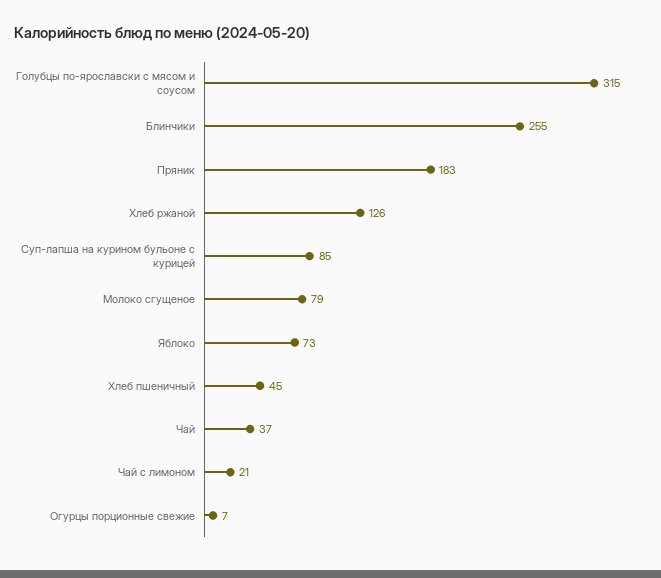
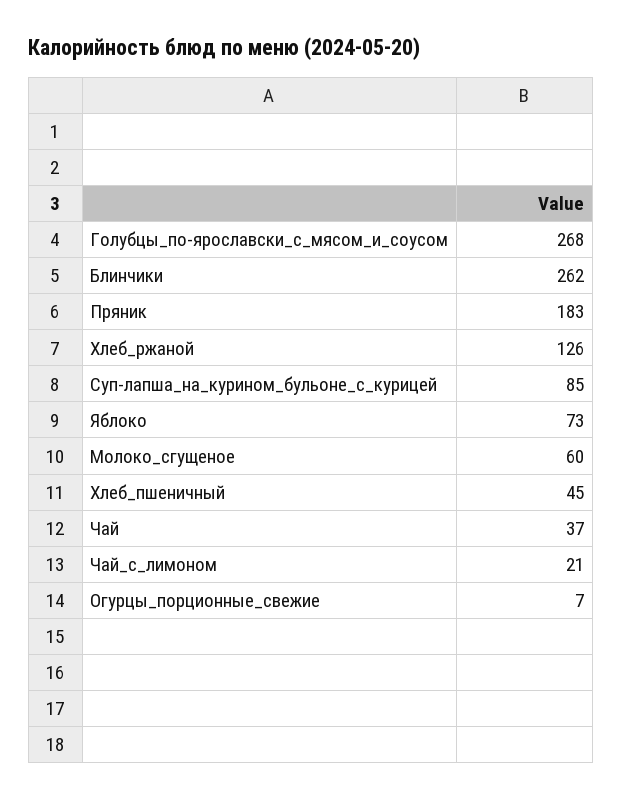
  {
-   "Голубцы по-ярославски с мясом и соусом": 315,
+   "Голубцы по-ярославски с мясом и соусом": 268,
-   "Блинчики": 255,
+   "Блинчики": 262,
    "Пряник": 183,
    "Хлеб ржаной": 126,
    "Суп-лапша на курином бульоне с курицей": 85,
-   "Молоко сгущеное": 79,
+   "Молоко сгущеное": 60,
    "Яблоко": 73,
    "Хлеб пшеничный": 45,
    "Чай": 37,
    "Чай с лимоном": 21,
    "Огурцы порционные свежие": 7
  }

